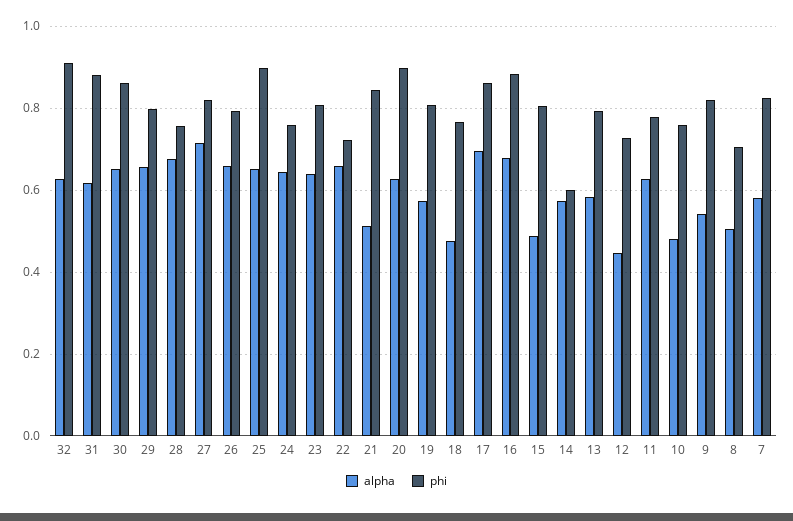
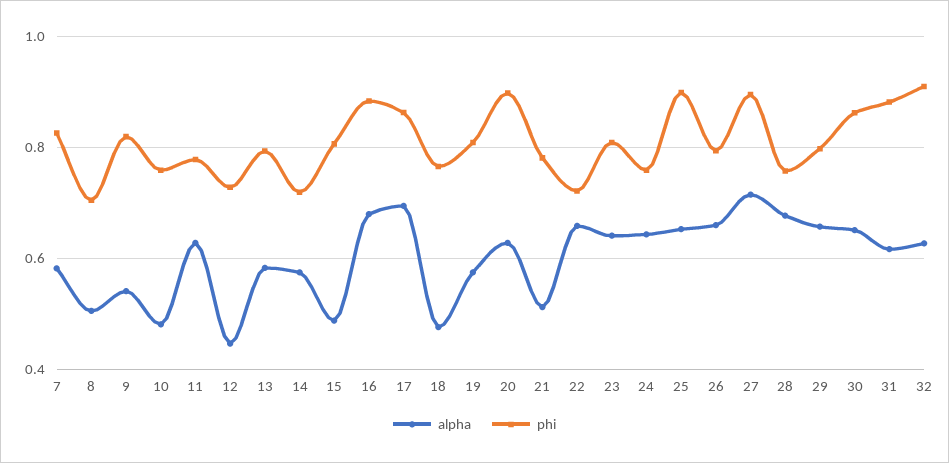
  {
    "alpha": {
      "32": 0.62,
      "31": 0.62,
      "30": 0.66,
      "29": 0.66,
      "28": 0.68,
      "27": 0.72,
      "26": 0.66,
      "25": 0.66,
      "24": 0.64,
      "23": 0.64,
      "22": 0.66,
      "21": 0.52,
      "20": 0.62,
      "19": 0.58,
      "18": 0.48,
      "17": 0.7,
      "16": 0.68,
      "15": 0.48,
      "14": 0.58,
      "13": 0.58,
      "12": 0.44,
      "11": 0.62,
      "10": 0.48,
      "9": 0.54,
      "8": 0.5,
      "7": 0.58
    },
    "phi": {
      "32": 0.9,
      "31": 0.88,
      "30": 0.86,
      "29": 0.8,
      "28": 0.76,
-     "27": 0.82,
+     "27": 0.9,
      "26": 0.8,
      "25": 0.9,
      "24": 0.76,
      "23": 0.8,
      "22": 0.72,
-     "21": 0.84,
+     "21": 0.78,
      "20": 0.9,
      "19": 0.8,
      "18": 0.76,
      "17": 0.86,
      "16": 0.88,
      "15": 0.8,
-     "14": 0.6,
+     "14": 0.72,
      "13": 0.8,
      "12": 0.72,
      "11": 0.78,
      "10": 0.76,
      "9": 0.82,
      "8": 0.7,
      "7": 0.82
    }
  }

